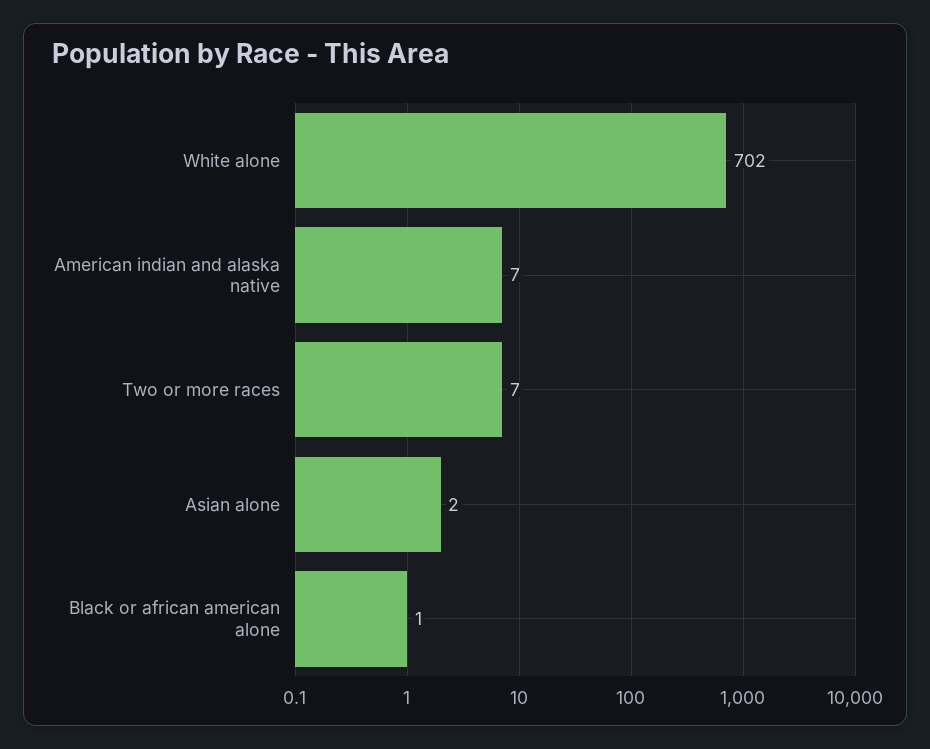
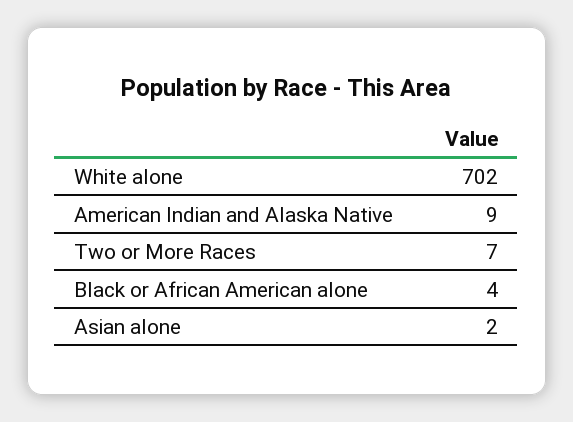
  {
    "White alone": 702,
-   "American indian and alaska native": 7,
+   "American indian and alaska native": 9,
    "Two or more races": 7,
    "Asian alone": 2,
-   "Black or african american alone": 1
+   "Black or african american alone": 4
  }

